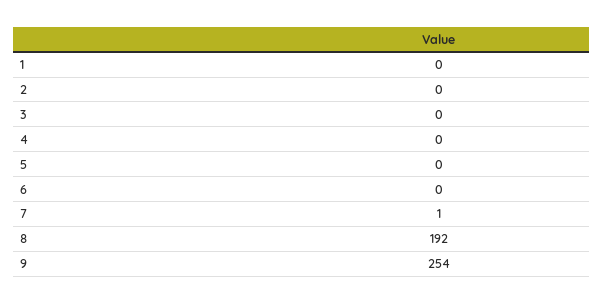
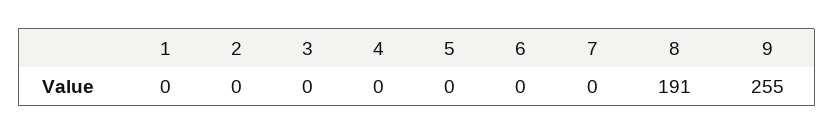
  {
    "1": 0,
    "2": 0,
    "3": 0,
    "4": 0,
    "5": 0,
    "6": 0,
-   "7": 1,
+   "7": 0,
-   "8": 192,
+   "8": 191,
-   "9": 254
+   "9": 255
  }

